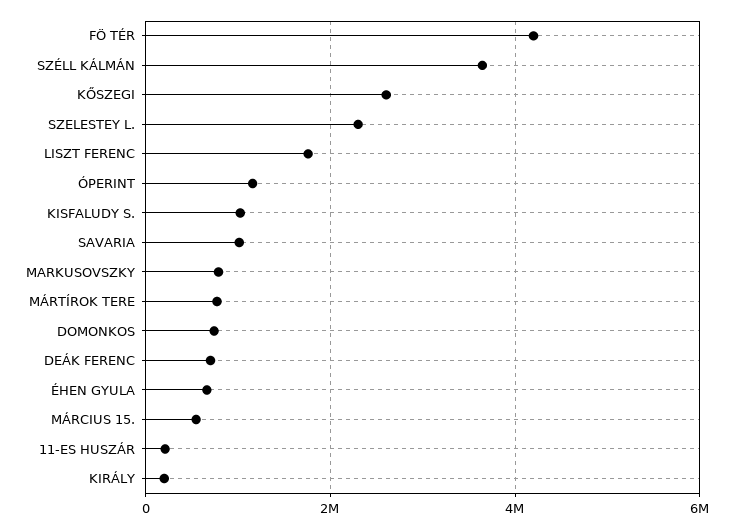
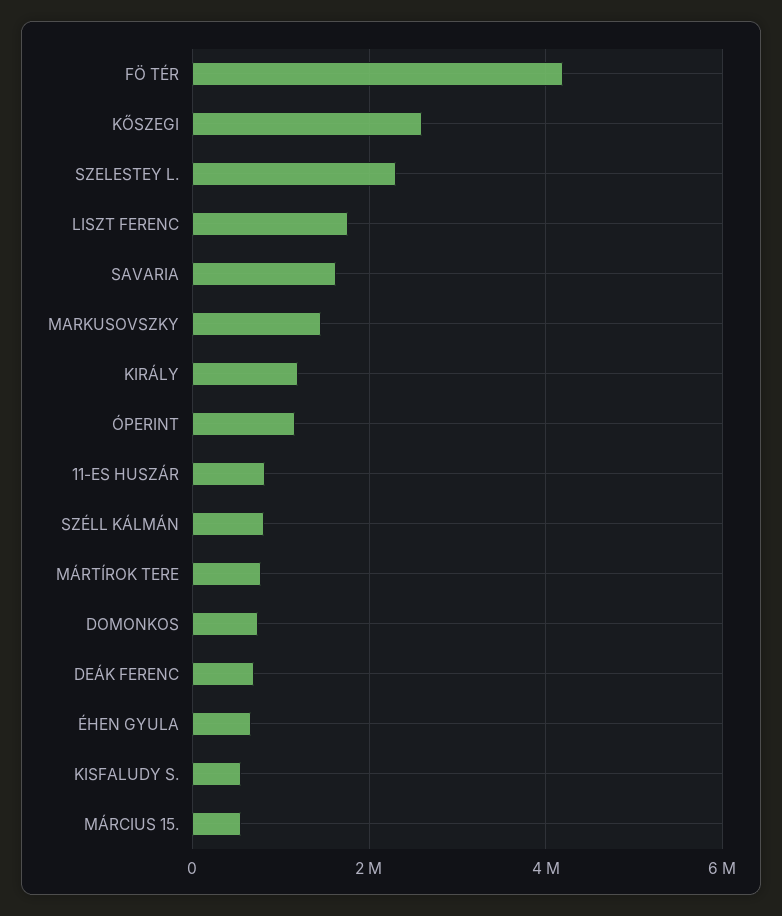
  {
    "FÖ TÉR": 4200000,
-   "SZÉLL KÁLMÁN": 3600000,
+   "SZÉLL KÁLMÁN": 800000,
    "KŐSZEGI": 2600000,
    "SZELESTEY L.": 2400000,
    "LISZT FERENC": 1800000,
    "ÓPERINT": 1200000,
-   "KISFALUDY S.": 1000000,
+   "KISFALUDY S.": 600000,
-   "SAVARIA": 1000000,
+   "SAVARIA": 1600000,
-   "MARKUSOVSZKY": 800000,
+   "MARKUSOVSZKY": 1400000,
    "MÁRTÍROK TERE": 800000,
    "DOMONKOS": 800000,
    "DEÁK FERENC": 800000,
    "ÉHEN GYULA": 600000,
    "MÁRCIUS 15.": 600000,
-   "11-ES HUSZÁR": 200000,
+   "11-ES HUSZÁR": 800000,
-   "KIRÁLY": 200000
+   "KIRÁLY": 1200000
  }

